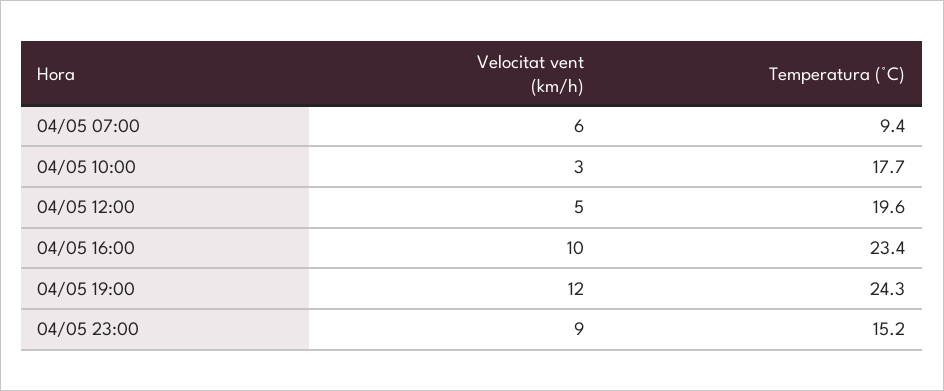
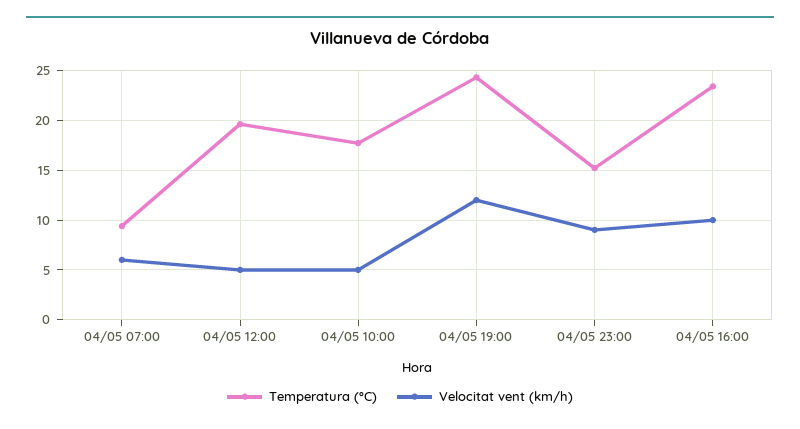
  {
    "Velocitat vent (km/h)": {
      "04/05 07:00": 6,
-     "04/05 10:00": 3,
+     "04/05 10:00": 5,
      "04/05 12:00": 5,
      "04/05 16:00": 10,
      "04/05 19:00": 12,
      "04/05 23:00": 9
    },
    "Temperatura (°C)": {
      "04/05 07:00": 9.4,
      "04/05 10:00": 17.7,
      "04/05 12:00": 19.6,
      "04/05 16:00": 23.4,
      "04/05 19:00": 24.3,
      "04/05 23:00": 15.2
    }
  }

